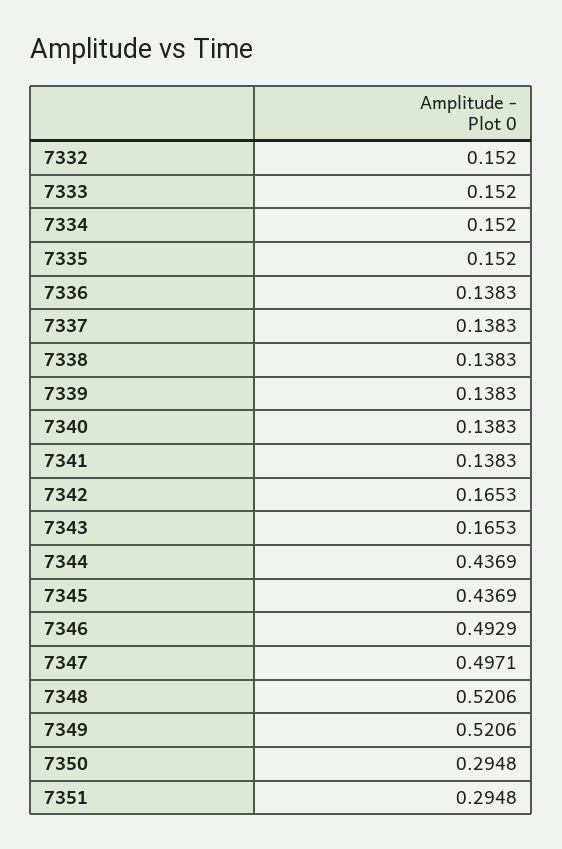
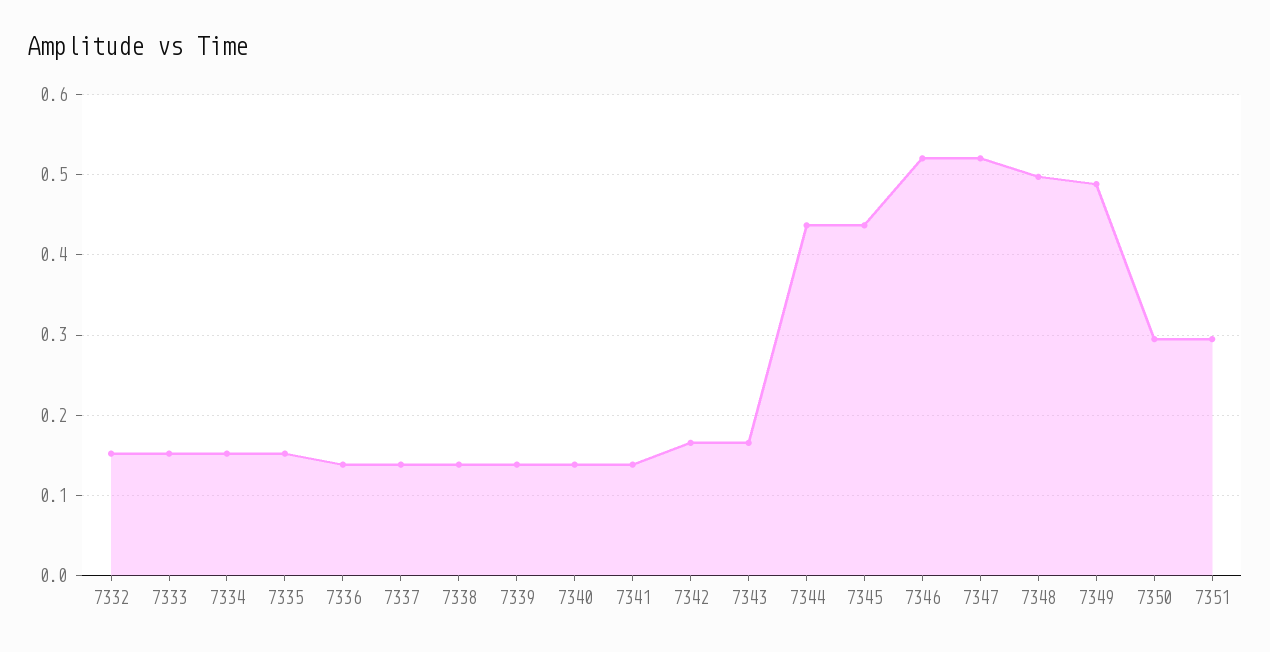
  {
    "7332": 0.152,
    "7333": 0.152,
    "7334": 0.152,
    "7335": 0.152,
    "7336": 0.1383,
    "7337": 0.1383,
    "7338": 0.1383,
    "7339": 0.1383,
    "7340": 0.1383,
    "7341": 0.1383,
    "7342": 0.1653,
    "7343": 0.1653,
    "7344": 0.4369,
    "7345": 0.4369,
-   "7346": 0.4929,
+   "7346": 0.52,
-   "7347": 0.4971,
+   "7347": 0.52,
-   "7348": 0.5206,
+   "7348": 0.5,
-   "7349": 0.5206,
+   "7349": 0.49,
    "7350": 0.2948,
    "7351": 0.2948
  }

